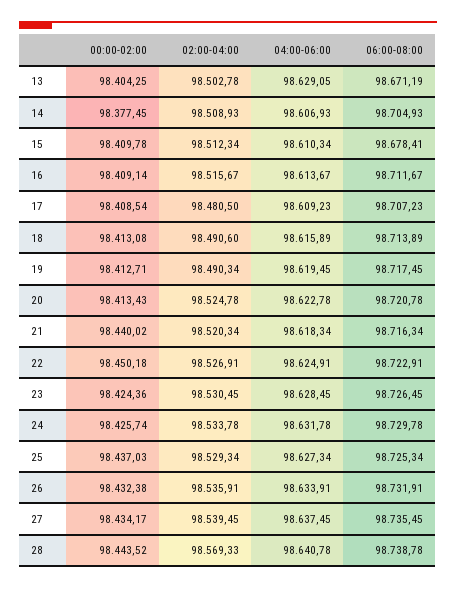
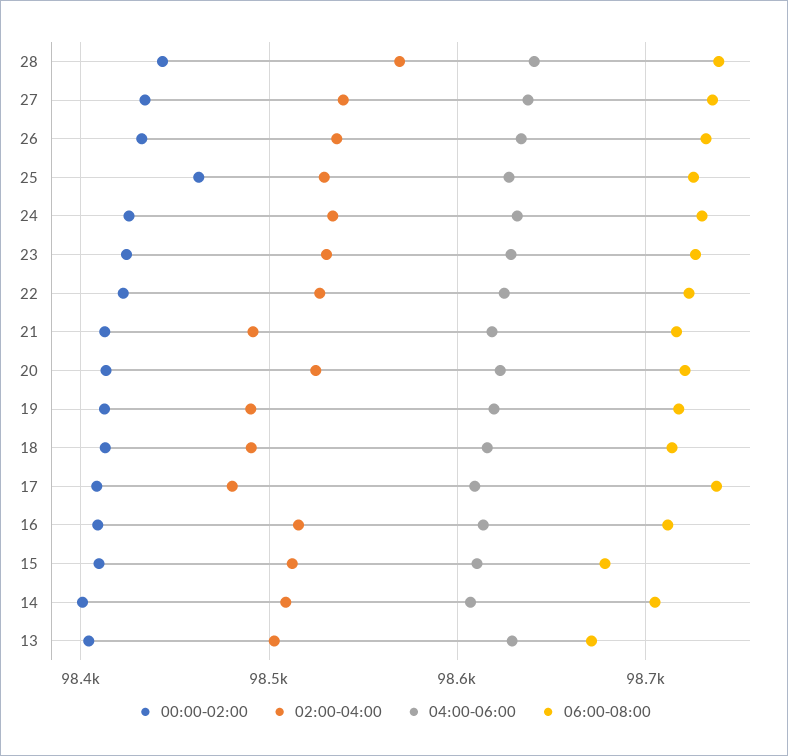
  {
    "00:00-02:00": {
      "13": 98404.25,
-     "14": 98377.45,
+     "14": 98400,
      "15": 98409.78,
      "16": 98409.14,
      "17": 98408.54,
      "18": 98413.08,
      "19": 98412.71,
      "20": 98413.43,
-     "21": 98440.02,
+     "21": 98410,
-     "22": 98450.18,
+     "22": 98420,
      "23": 98424.36,
      "24": 98425.74,
-     "25": 98437.03,
+     "25": 98460,
      "26": 98432.38,
      "27": 98434.17,
      "28": 98443.52
    },
    "02:00-04:00": {
      "13": 98502.78,
      "14": 98508.93,
      "15": 98512.34,
      "16": 98515.67,
      "17": 98480.5,
      "18": 98490.6,
      "19": 98490.34,
      "20": 98524.78,
-     "21": 98520.34,
+     "21": 98490,
      "22": 98526.91,
      "23": 98530.45,
      "24": 98533.78,
      "25": 98529.34,
      "26": 98535.91,
      "27": 98539.45,
      "28": 98569.33
    },
    "04:00-06:00": {
      "13": 98629.05,
      "14": 98606.93,
      "15": 98610.34,
      "16": 98613.67,
      "17": 98609.23,
      "18": 98615.89,
      "19": 98619.45,
      "20": 98622.78,
      "21": 98618.34,
      "22": 98624.91,
      "23": 98628.45,
      "24": 98631.78,
      "25": 98627.34,
      "26": 98633.91,
      "27": 98637.45,
      "28": 98640.78
    },
    "06:00-08:00": {
      "13": 98671.19,
      "14": 98704.93,
      "15": 98678.41,
      "16": 98711.67,
-     "17": 98707.23,
+     "17": 98740,
      "18": 98713.89,
      "19": 98717.45,
      "20": 98720.78,
      "21": 98716.34,
      "22": 98722.91,
      "23": 98726.45,
      "24": 98729.78,
      "25": 98725.34,
      "26": 98731.91,
      "27": 98735.45,
      "28": 98738.78
    }
  }

